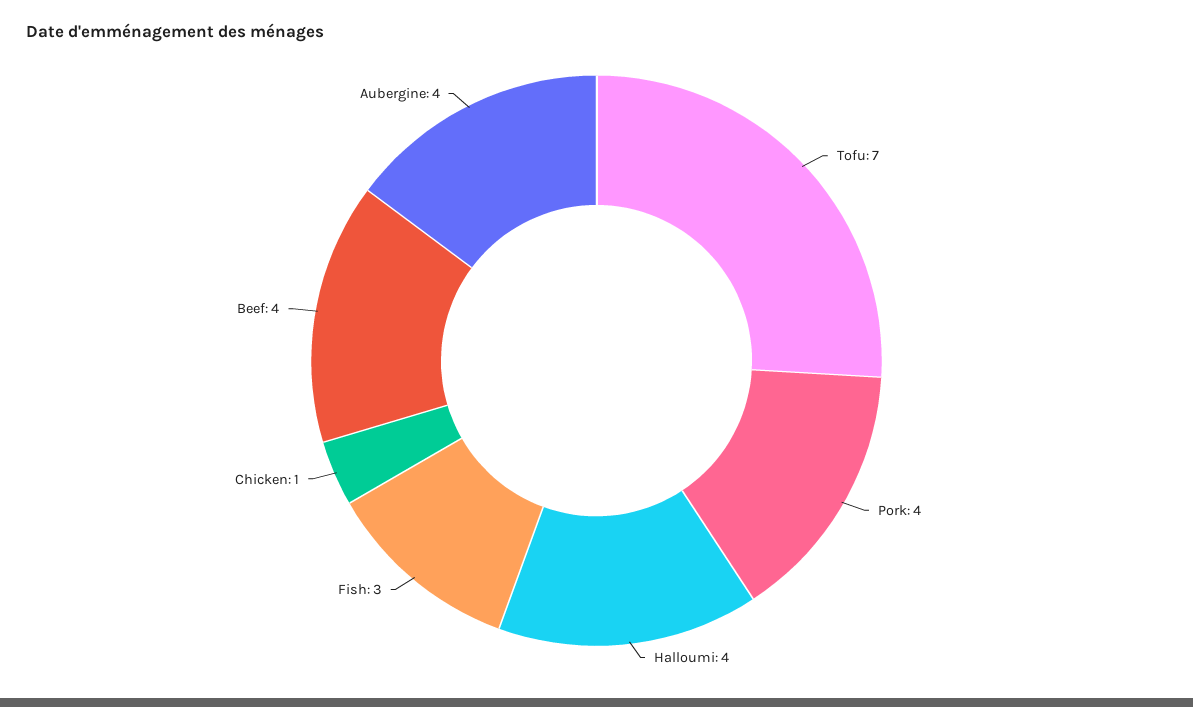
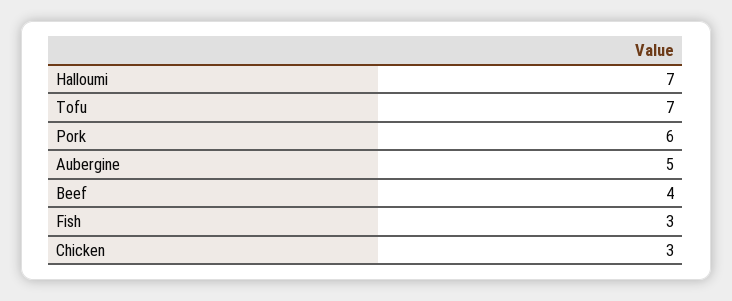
  {
    "Tofu": 7,
-   "Pork": 4,
+   "Pork": 6,
-   "Halloumi": 4,
+   "Halloumi": 7,
    "Fish": 3,
-   "Chicken": 1,
+   "Chicken": 3,
    "Beef": 4,
-   "Aubergine": 4
+   "Aubergine": 5
  }

